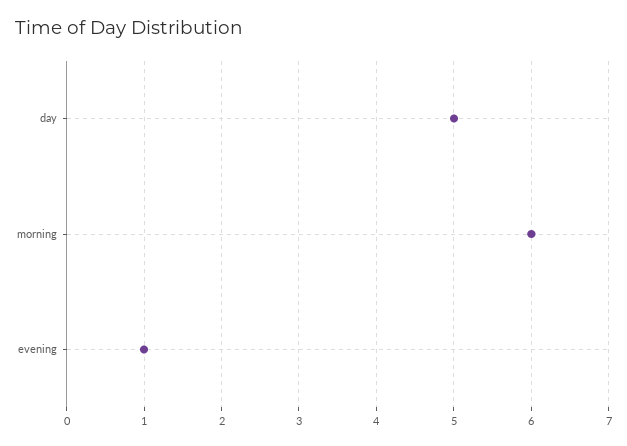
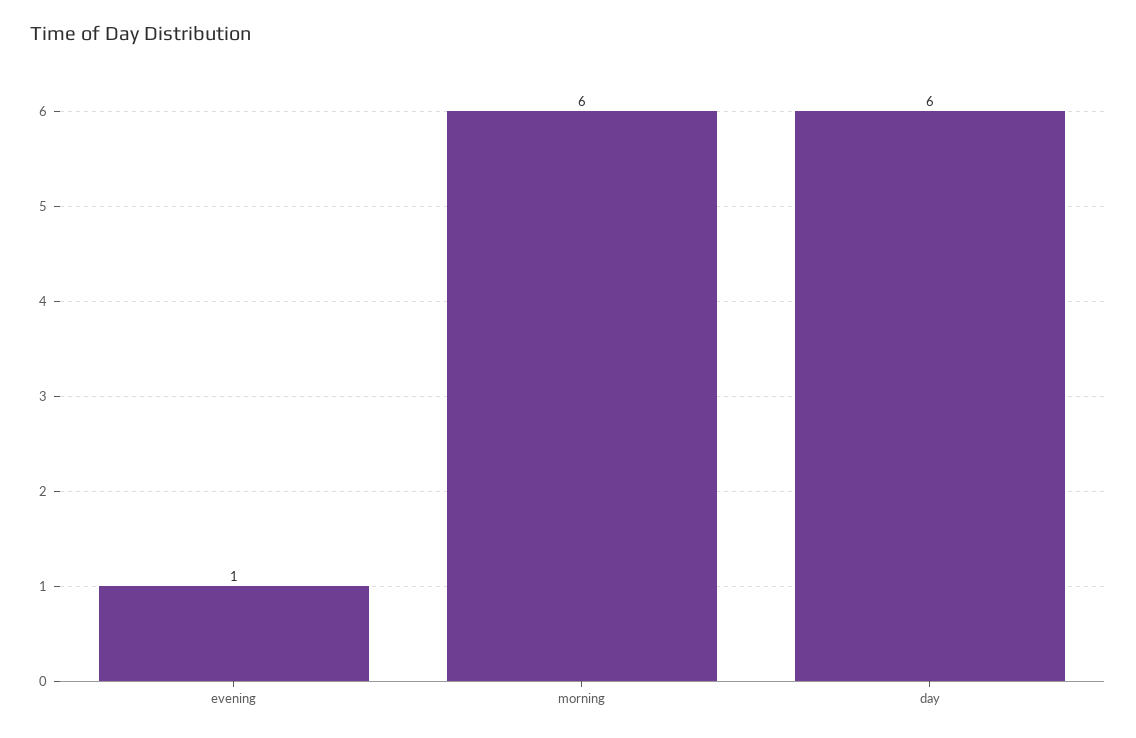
  {
-   "day": 5,
+   "day": 6,
    "morning": 6,
    "evening": 1
  }

